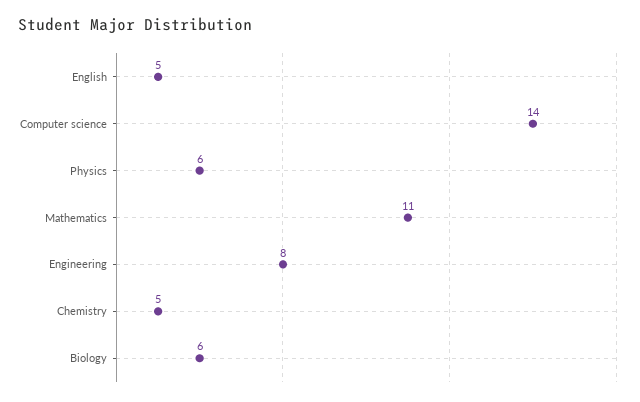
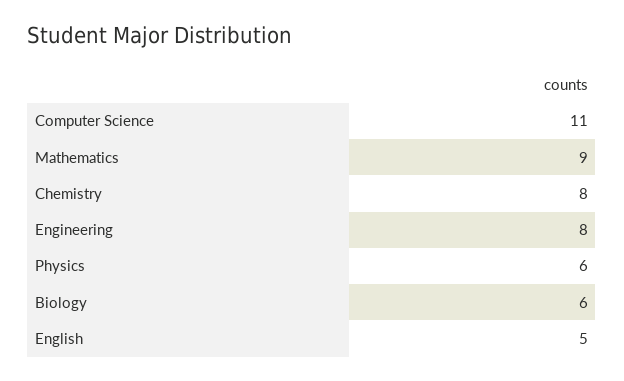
  {
    "English": 5,
-   "Computer science": 14,
+   "Computer science": 11,
    "Physics": 6,
-   "Mathematics": 11,
+   "Mathematics": 9,
    "Engineering": 8,
-   "Chemistry": 5,
+   "Chemistry": 8,
    "Biology": 6
  }

